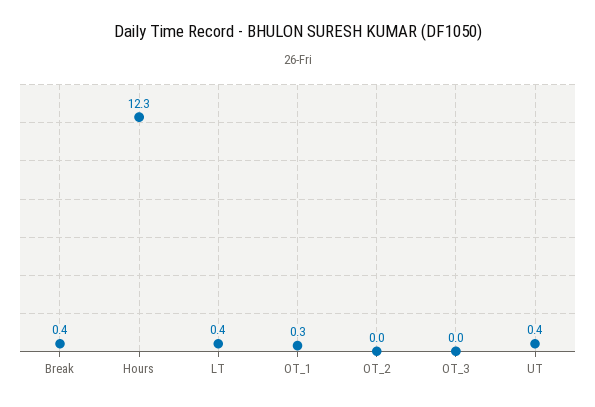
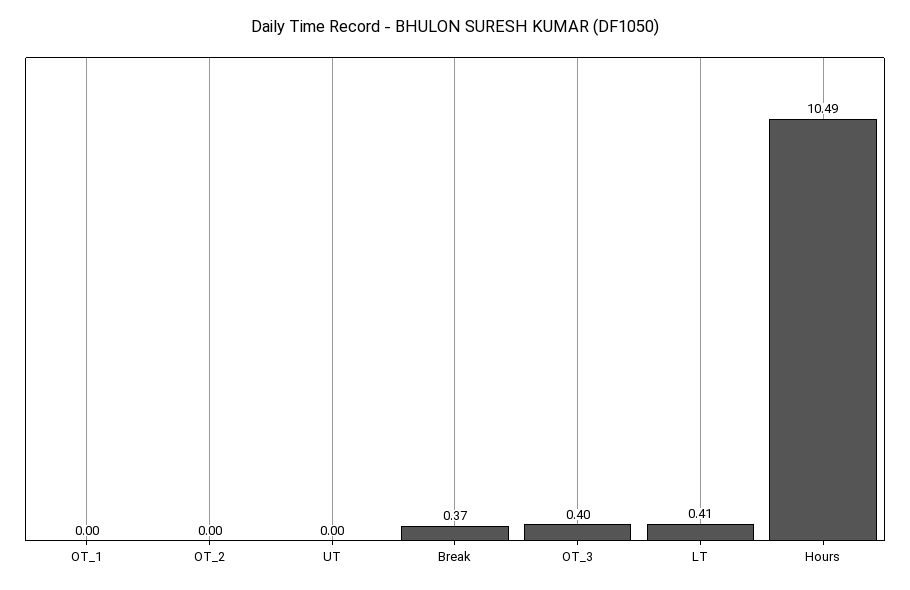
  {
    "Break": 0.37,
-   "Hours": 12.3,
+   "Hours": 10.49,
    "LT": 0.41,
-   "OT_1": 0.3,
+   "OT_1": 0,
    "OT_2": 0,
-   "OT_3": 0,
+   "OT_3": 0.4,
-   "UT": 0.4
+   "UT": 0
  }

